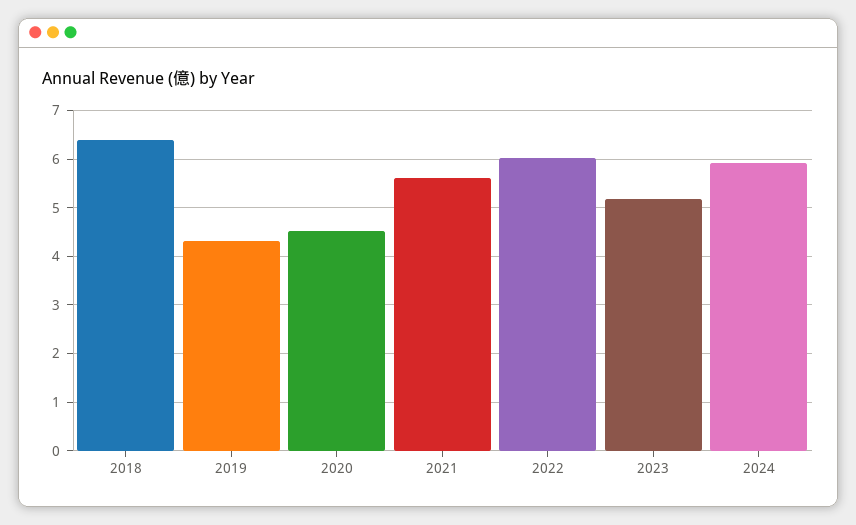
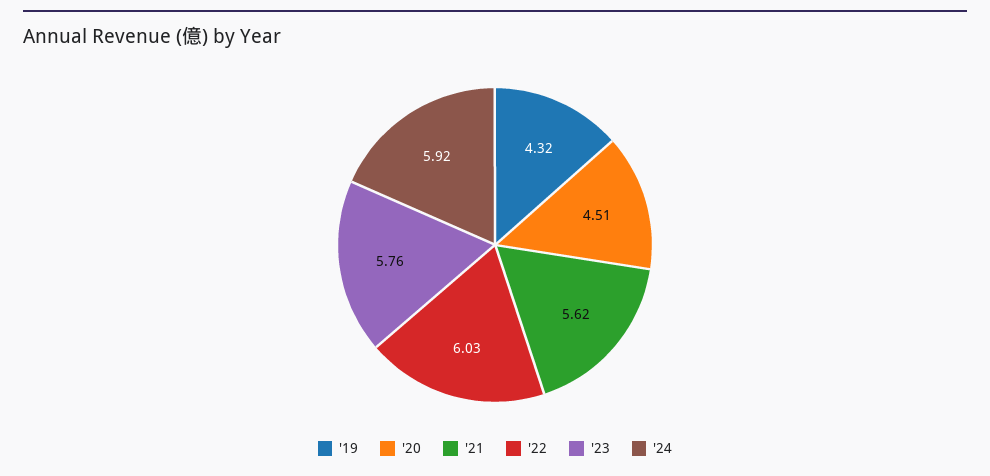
  {
-   "2018": 6.4,
    "2019": 4.32,
    "2020": 4.51,
    "2021": 5.62,
    "2022": 6.03,
-   "2023": 5.2,
+   "2023": 5.76,
    "2024": 5.92
  }

